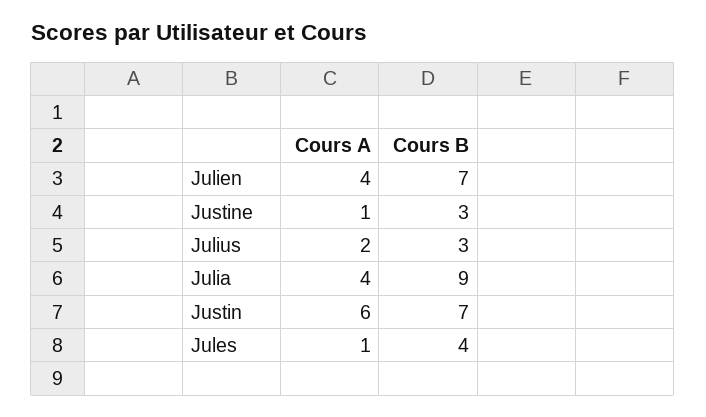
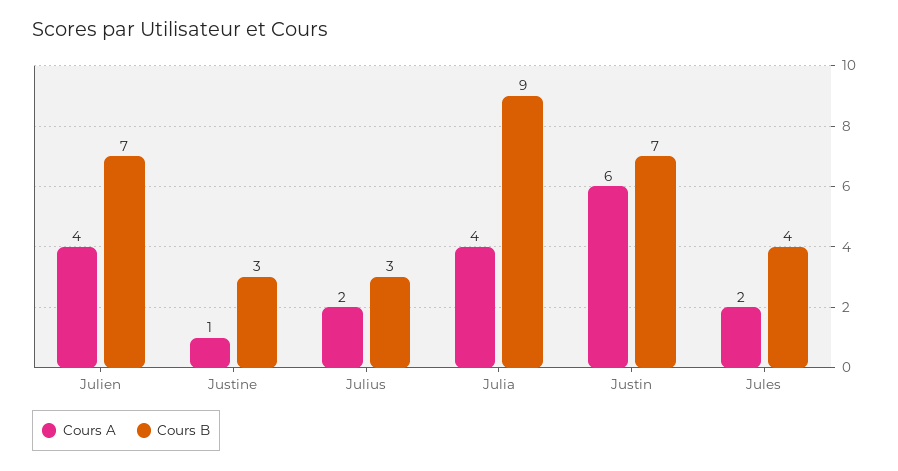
  {
    "Cours A": {
      "Julien": 4,
      "Justine": 1,
      "Julius": 2,
      "Julia": 4,
      "Justin": 6,
-     "Jules": 1
+     "Jules": 2
    },
    "Cours B": {
      "Julien": 7,
      "Justine": 3,
      "Julius": 3,
      "Julia": 9,
      "Justin": 7,
      "Jules": 4
    }
  }

